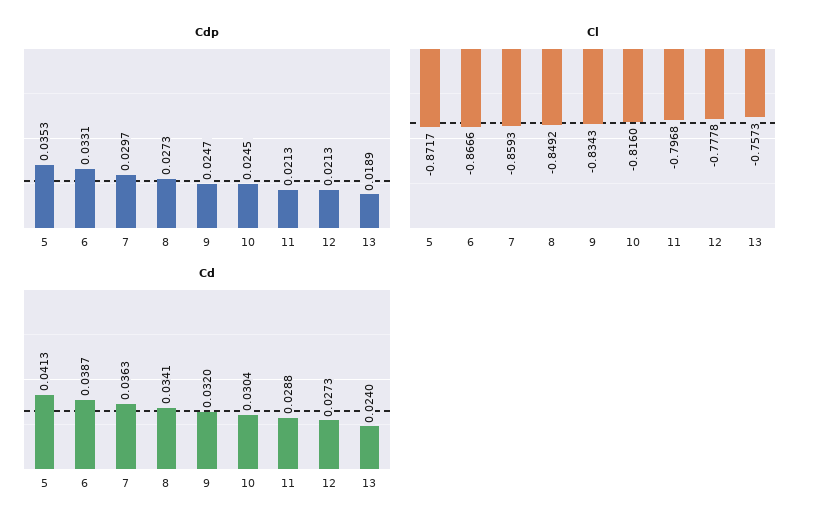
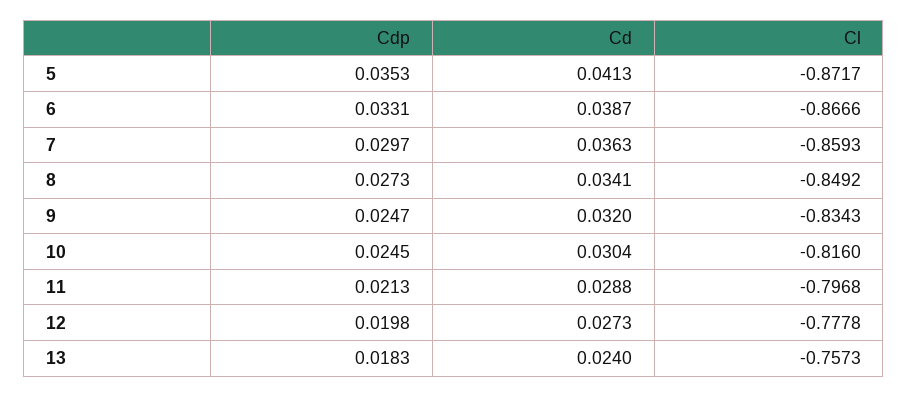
  {
    "Cdp": {
      "5": 0.0353,
      "6": 0.0331,
      "7": 0.0297,
      "8": 0.0273,
      "9": 0.0247,
      "10": 0.0245,
      "11": 0.0213,
-     "12": 0.0213,
+     "12": 0.0198,
-     "13": 0.0189
+     "13": 0.0183
    },
    "Cl": {
      "5": -0.8717,
      "6": -0.8666,
      "7": -0.8593,
      "8": -0.8492,
      "9": -0.8343,
      "10": -0.816,
      "11": -0.7968,
      "12": -0.7778,
      "13": -0.7573
    },
    "Cd": {
      "5": 0.0413,
      "6": 0.0387,
      "7": 0.0363,
      "8": 0.0341,
      "9": 0.032,
      "10": 0.0304,
      "11": 0.0288,
      "12": 0.0273,
      "13": 0.024
    }
  }

